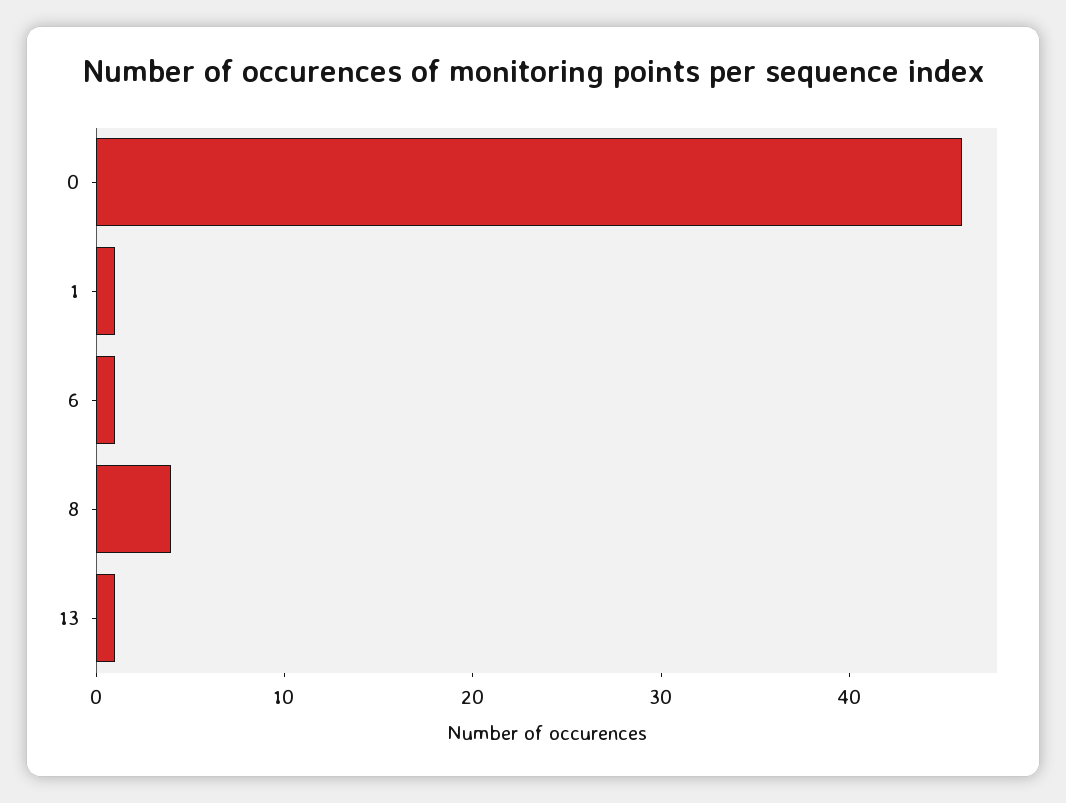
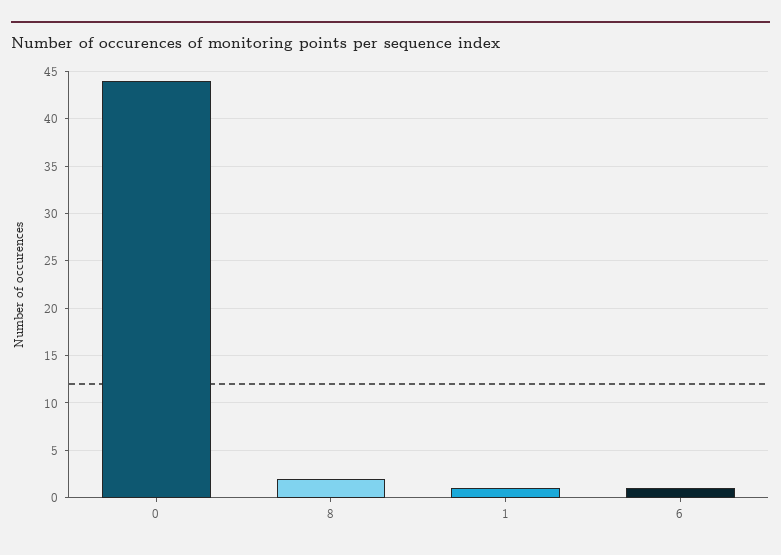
  {
-   "0": 46,
+   "0": 44,
    "1": 1,
    "6": 1,
-   "8": 4,
+   "8": 2
-   "13": 1
  }

